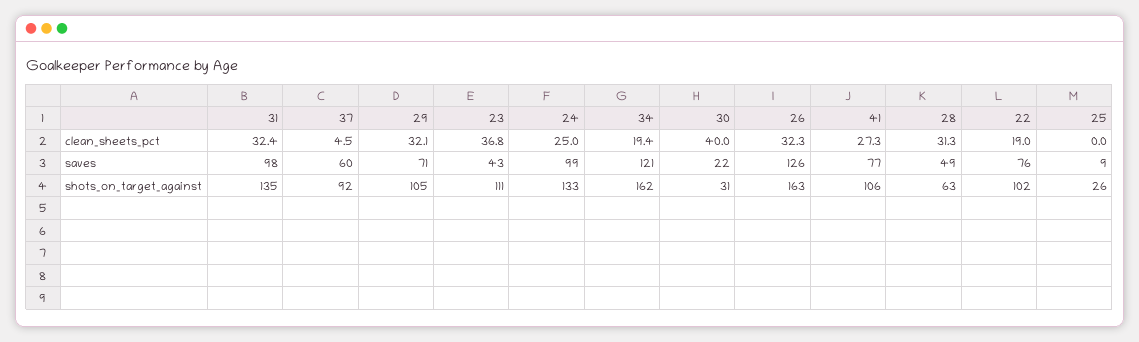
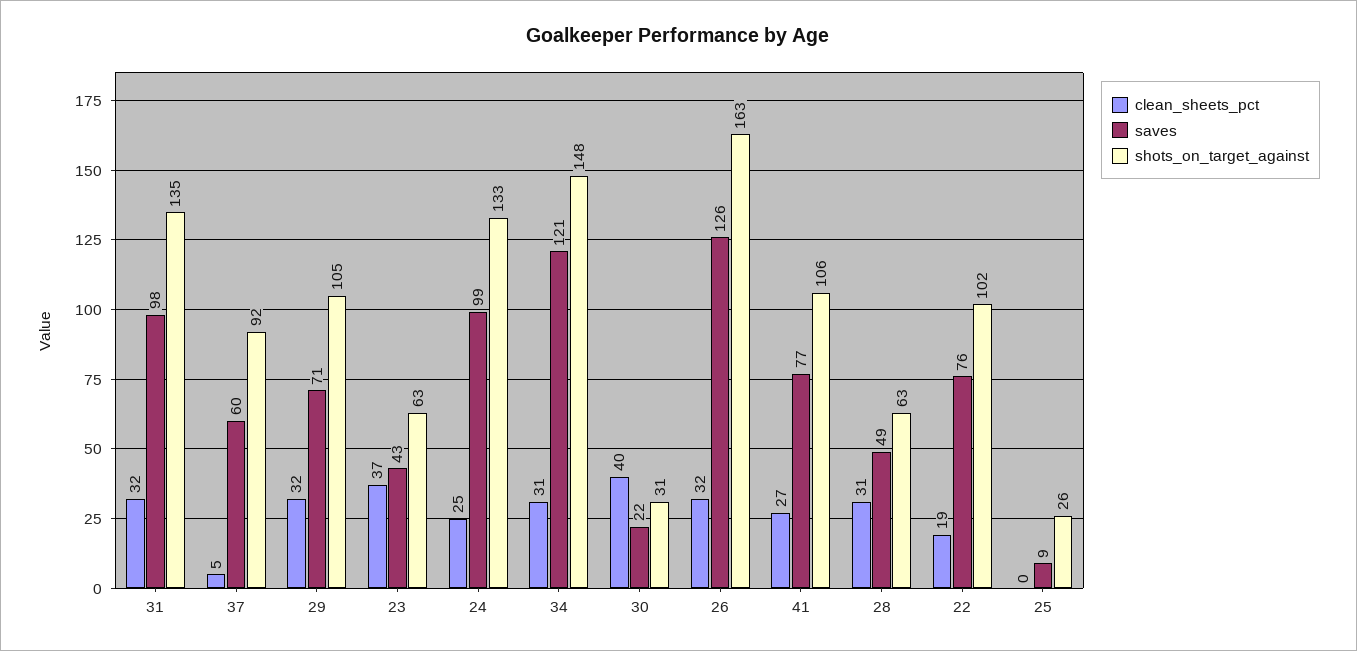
  {
    "clean_sheets_pct": {
      "31": 32.4,
      "37": 4.5,
      "29": 32.1,
      "23": 36.8,
      "24": 25,
-     "34": 19.4,
+     "34": 31,
      "30": 40,
      "26": 32.3,
      "41": 27.3,
      "28": 31.3,
      "22": 19,
      "25": 0
    },
    "saves": {
      "31": 98,
      "37": 60,
      "29": 71,
      "23": 43,
      "24": 99,
      "34": 121,
      "30": 22,
      "26": 126,
      "41": 77,
      "28": 49,
      "22": 76,
      "25": 9
    },
    "shots_on_target_against": {
      "31": 135,
      "37": 92,
      "29": 105,
-     "23": 111,
+     "23": 63,
      "24": 133,
-     "34": 162,
+     "34": 148,
      "30": 31,
      "26": 163,
      "41": 106,
      "28": 63,
      "22": 102,
      "25": 26
    }
  }

